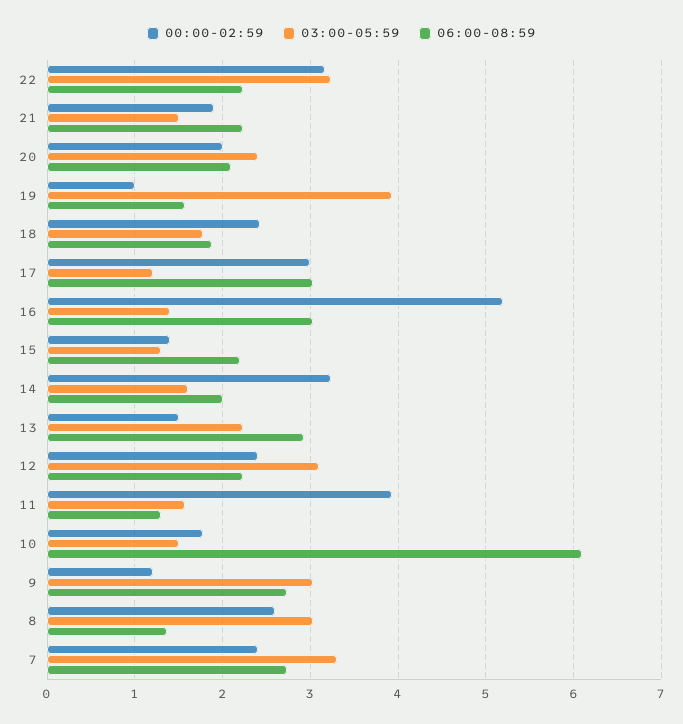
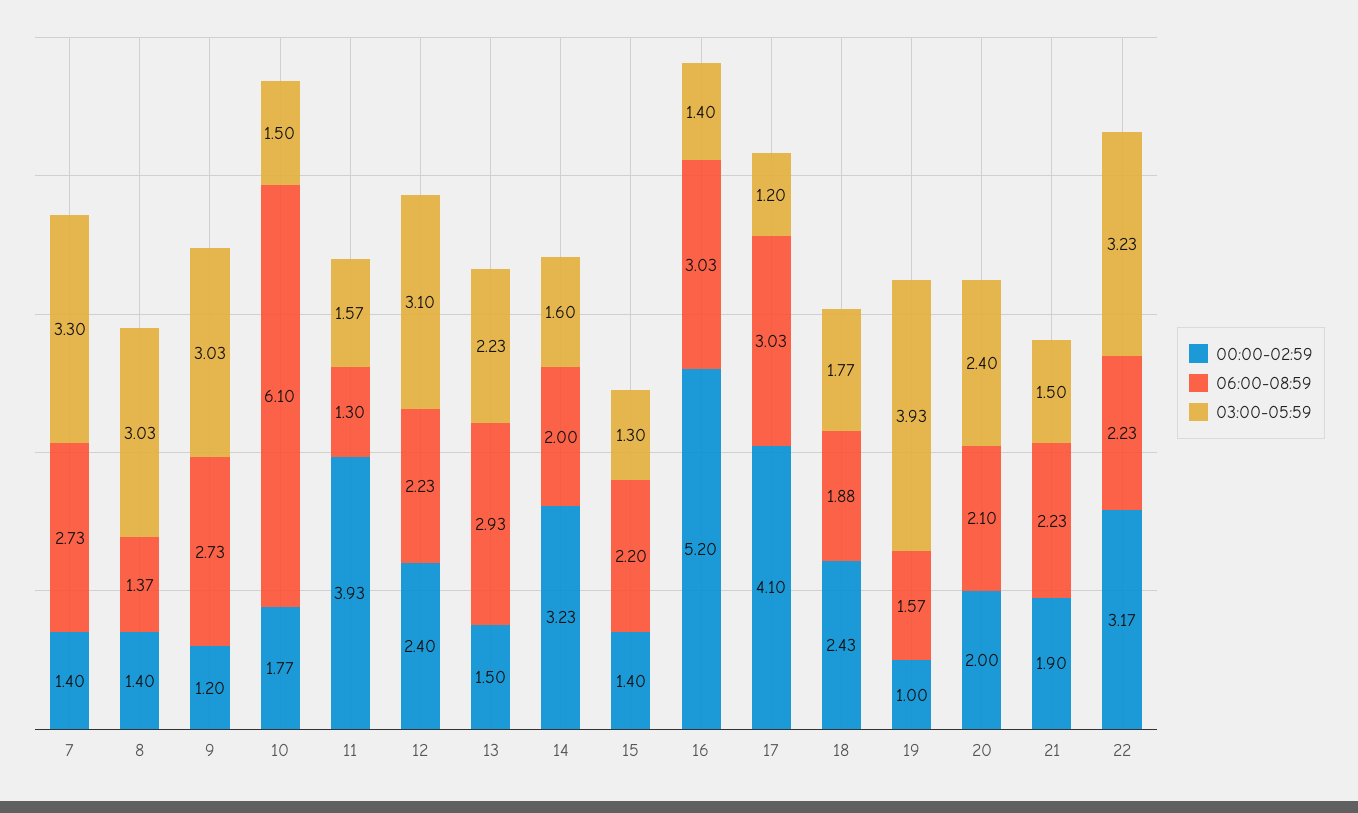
  {
    "00:00-02:59": {
      "22": 3.17,
      "21": 1.9,
      "20": 2,
      "19": 1,
      "18": 2.43,
-     "17": 3,
+     "17": 4.1,
      "16": 5.2,
      "15": 1.4,
      "14": 3.23,
      "13": 1.5,
      "12": 2.4,
      "11": 3.93,
      "10": 1.77,
      "9": 1.2,
-     "8": 2.6,
+     "8": 1.4,
-     "7": 2.4
+     "7": 1.4
    },
    "03:00-05:59": {
      "22": 3.23,
      "21": 1.5,
      "20": 2.4,
      "19": 3.93,
      "18": 1.77,
      "17": 1.2,
      "16": 1.4,
      "15": 1.3,
      "14": 1.6,
      "13": 2.23,
      "12": 3.1,
      "11": 1.57,
      "10": 1.5,
      "9": 3.03,
      "8": 3.03,
      "7": 3.3
    },
    "06:00-08:59": {
      "22": 2.23,
      "21": 2.23,
      "20": 2.1,
      "19": 1.57,
      "18": 1.88,
      "17": 3.03,
      "16": 3.03,
      "15": 2.2,
      "14": 2,
      "13": 2.93,
      "12": 2.23,
      "11": 1.3,
      "10": 6.1,
      "9": 2.73,
      "8": 1.37,
      "7": 2.73
    }
  }

